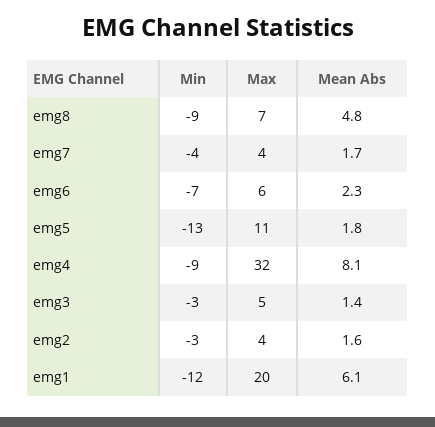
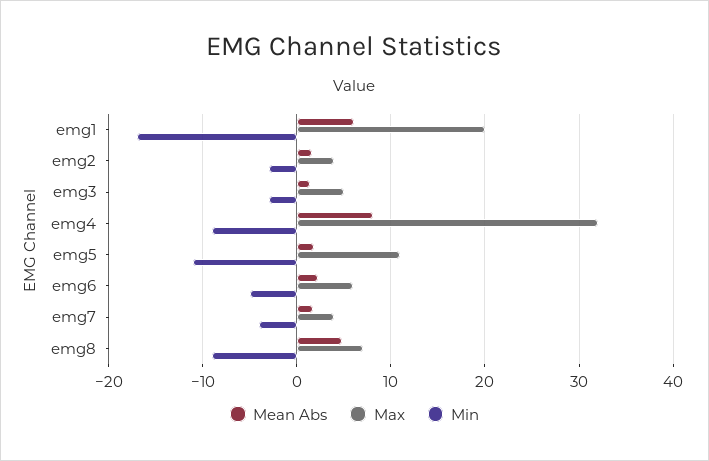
  {
    "Min": {
      "emg8": -9,
      "emg7": -4,
-     "emg6": -7,
+     "emg6": -5,
-     "emg5": -13,
+     "emg5": -11,
      "emg4": -9,
      "emg3": -3,
      "emg2": -3,
-     "emg1": -12
+     "emg1": -17
    },
    "Max": {
      "emg8": 7,
      "emg7": 4,
      "emg6": 6,
      "emg5": 11,
      "emg4": 32,
      "emg3": 5,
      "emg2": 4,
      "emg1": 20
    },
    "Mean Abs": {
      "emg8": 4.8,
      "emg7": 1.7,
      "emg6": 2.3,
      "emg5": 1.8,
      "emg4": 8.1,
      "emg3": 1.4,
      "emg2": 1.6,
      "emg1": 6.1
    }
  }

